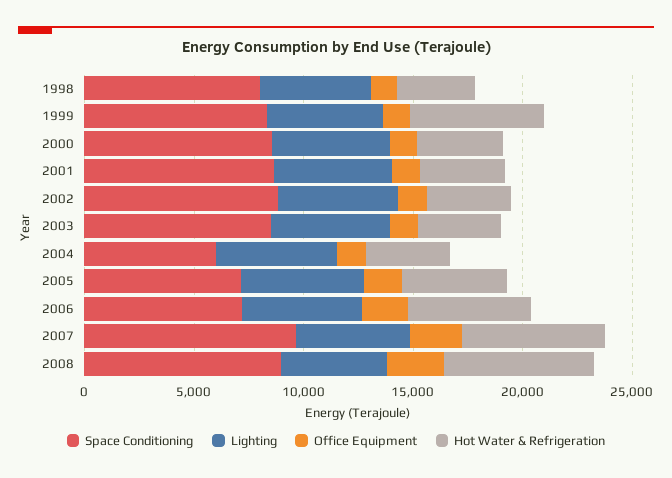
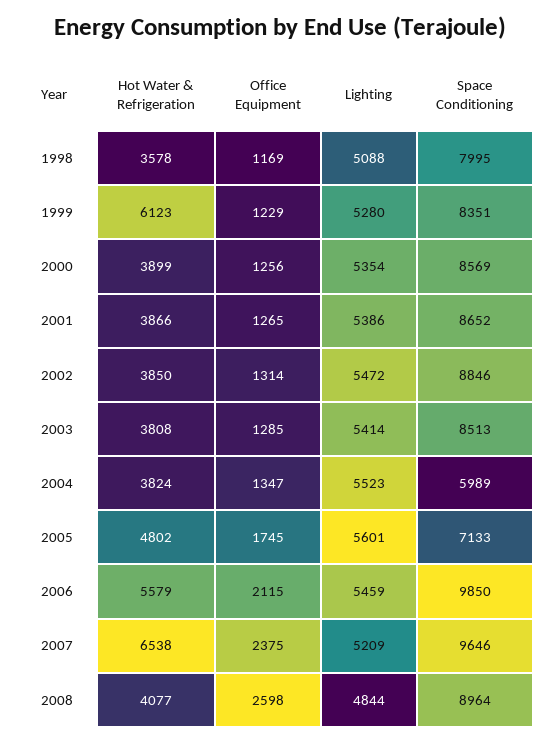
  {
    "Space Conditioning": {
      "1998": 7995,
      "1999": 8351,
      "2000": 8569,
      "2001": 8652,
      "2002": 8846,
      "2003": 8513,
      "2004": 5989,
      "2005": 7133,
-     "2006": 7000,
+     "2006": 9850,
      "2007": 9646,
      "2008": 8964
    },
    "Lighting": {
      "1998": 5088,
      "1999": 5280,
      "2000": 5354,
      "2001": 5386,
      "2002": 5472,
      "2003": 5414,
      "2004": 5523,
      "2005": 5601,
      "2006": 5459,
      "2007": 5209,
      "2008": 4844
    },
    "Office Equipment": {
      "1998": 1169,
      "1999": 1229,
      "2000": 1256,
      "2001": 1265,
      "2002": 1314,
      "2003": 1285,
      "2004": 1347,
      "2005": 1745,
      "2006": 2115,
      "2007": 2375,
      "2008": 2598
    },
    "Hot Water & Refrigeration": {
      "1998": 3578,
      "1999": 6123,
      "2000": 3899,
      "2001": 3866,
      "2002": 3850,
      "2003": 3808,
      "2004": 3824,
      "2005": 4802,
      "2006": 5579,
      "2007": 6538,
-     "2008": 7000
+     "2008": 4077
    }
  }

